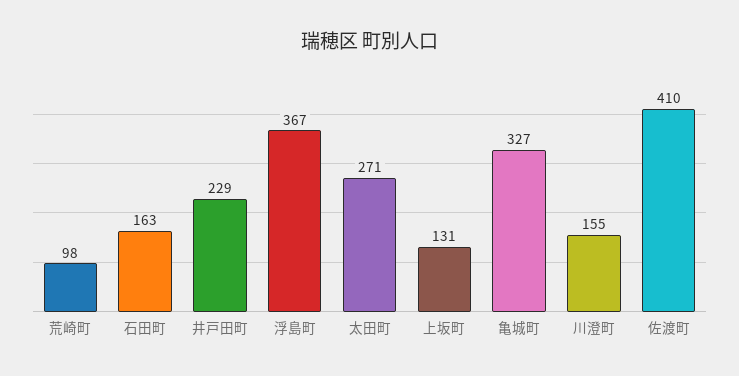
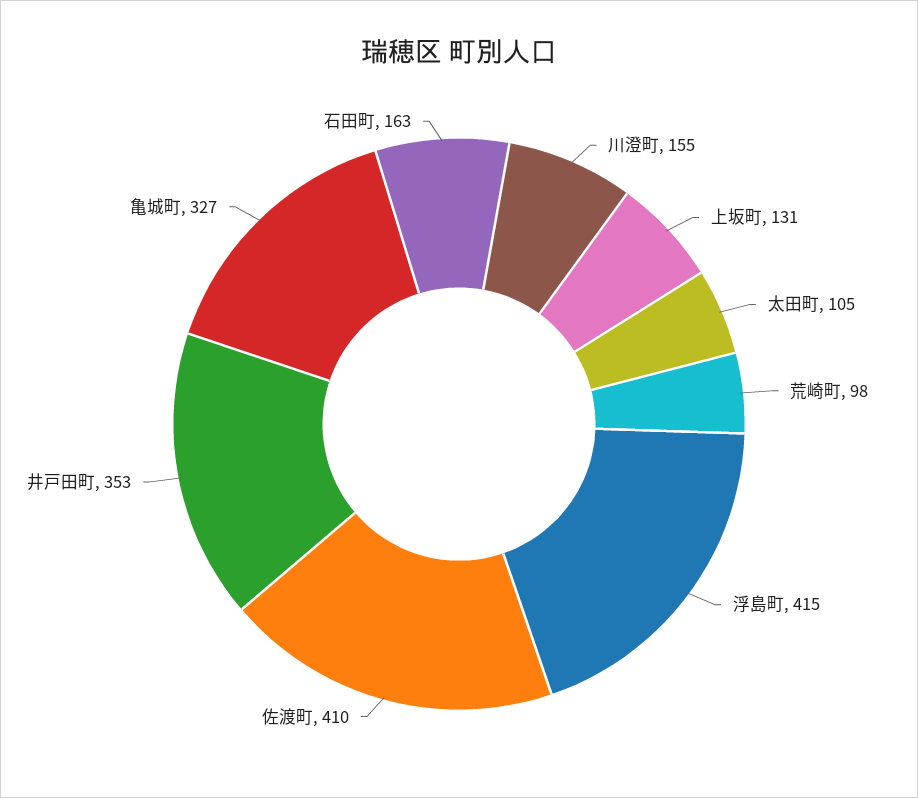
  {
    "荒崎町": 98,
    "石田町": 163,
-   "井戸田町": 229,
+   "井戸田町": 353,
-   "浮島町": 367,
+   "浮島町": 415,
-   "太田町": 271,
+   "太田町": 105,
    "上坂町": 131,
    "亀城町": 327,
    "川澄町": 155,
    "佐渡町": 410
  }

